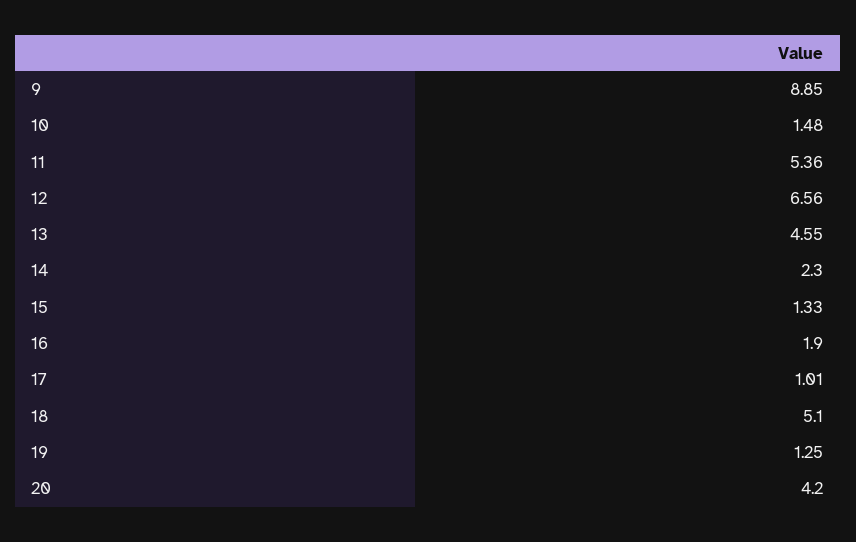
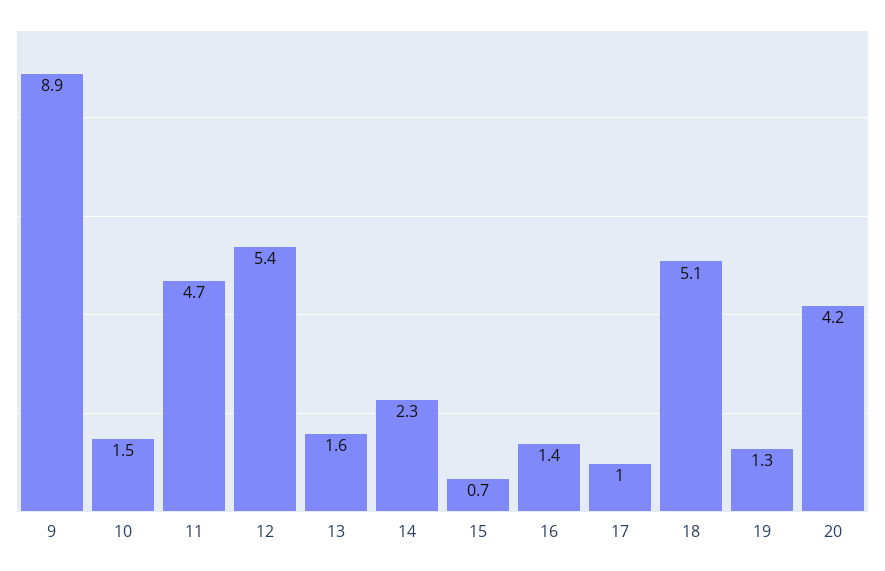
  {
    "9": 8.85,
    "10": 1.48,
-   "11": 5.36,
+   "11": 4.7,
-   "12": 6.56,
+   "12": 5.4,
-   "13": 4.55,
+   "13": 1.6,
    "14": 2.3,
-   "15": 1.33,
+   "15": 0.7,
-   "16": 1.9,
+   "16": 1.4,
    "17": 1.01,
    "18": 5.1,
    "19": 1.25,
    "20": 4.2
  }

